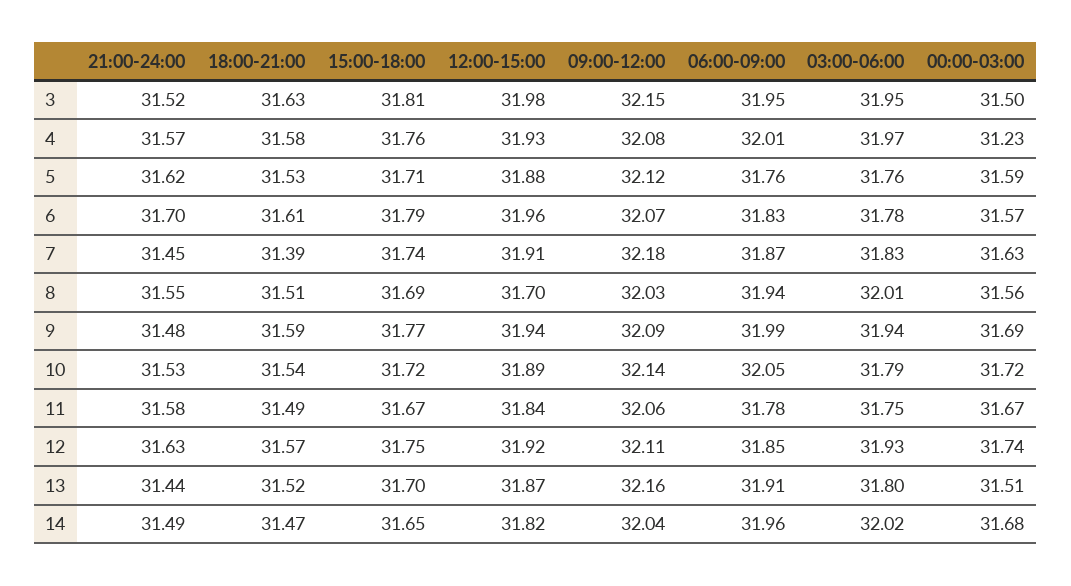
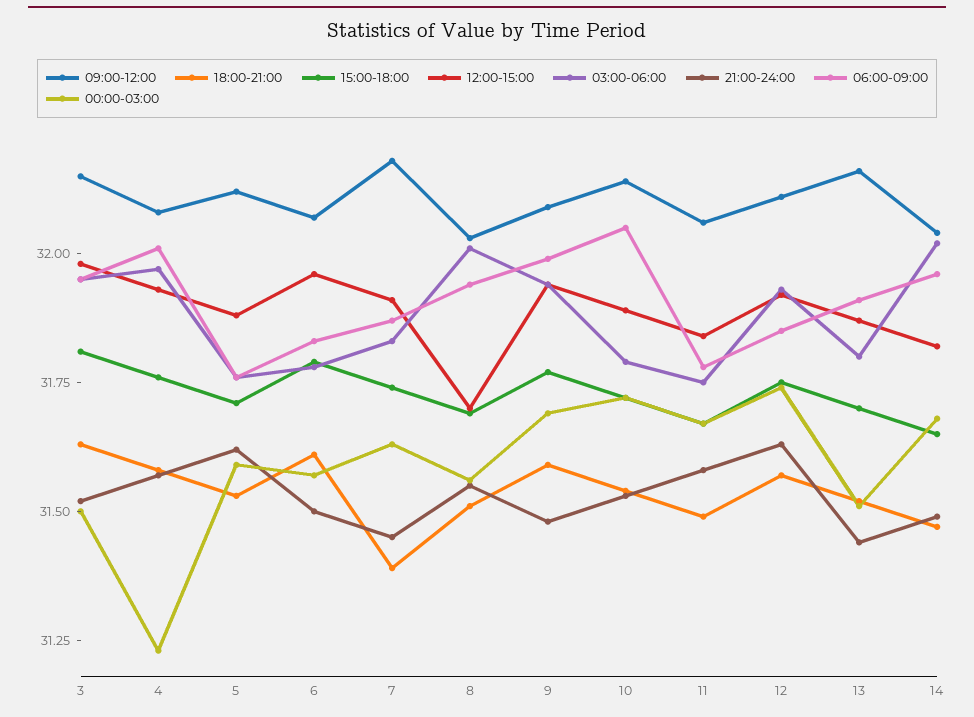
  {
    "21:00-24:00": {
      "3": 31.52,
      "4": 31.57,
      "5": 31.62,
-     "6": 31.7,
+     "6": 31.5,
      "7": 31.45,
      "8": 31.55,
      "9": 31.48,
      "10": 31.53,
      "11": 31.58,
      "12": 31.63,
      "13": 31.44,
      "14": 31.49
    },
    "18:00-21:00": {
      "3": 31.63,
      "4": 31.58,
      "5": 31.53,
      "6": 31.61,
      "7": 31.39,
      "8": 31.51,
      "9": 31.59,
      "10": 31.54,
      "11": 31.49,
      "12": 31.57,
      "13": 31.52,
      "14": 31.47
    },
    "15:00-18:00": {
      "3": 31.81,
      "4": 31.76,
      "5": 31.71,
      "6": 31.79,
      "7": 31.74,
      "8": 31.69,
      "9": 31.77,
      "10": 31.72,
      "11": 31.67,
      "12": 31.75,
      "13": 31.7,
      "14": 31.65
    },
    "12:00-15:00": {
      "3": 31.98,
      "4": 31.93,
      "5": 31.88,
      "6": 31.96,
      "7": 31.91,
      "8": 31.7,
      "9": 31.94,
      "10": 31.89,
      "11": 31.84,
      "12": 31.92,
      "13": 31.87,
      "14": 31.82
    },
    "09:00-12:00": {
      "3": 32.15,
      "4": 32.08,
      "5": 32.12,
      "6": 32.07,
      "7": 32.18,
      "8": 32.03,
      "9": 32.09,
      "10": 32.14,
      "11": 32.06,
      "12": 32.11,
      "13": 32.16,
      "14": 32.04
    },
    "06:00-09:00": {
      "3": 31.95,
      "4": 32.01,
      "5": 31.76,
      "6": 31.83,
      "7": 31.87,
      "8": 31.94,
      "9": 31.99,
      "10": 32.05,
      "11": 31.78,
      "12": 31.85,
      "13": 31.91,
      "14": 31.96
    },
    "03:00-06:00": {
      "3": 31.95,
      "4": 31.97,
      "5": 31.76,
      "6": 31.78,
      "7": 31.83,
      "8": 32.01,
      "9": 31.94,
      "10": 31.79,
      "11": 31.75,
      "12": 31.93,
      "13": 31.8,
      "14": 32.02
    },
    "00:00-03:00": {
      "3": 31.5,
      "4": 31.23,
      "5": 31.59,
      "6": 31.57,
      "7": 31.63,
      "8": 31.56,
      "9": 31.69,
      "10": 31.72,
      "11": 31.67,
      "12": 31.74,
      "13": 31.51,
      "14": 31.68
    }
  }

